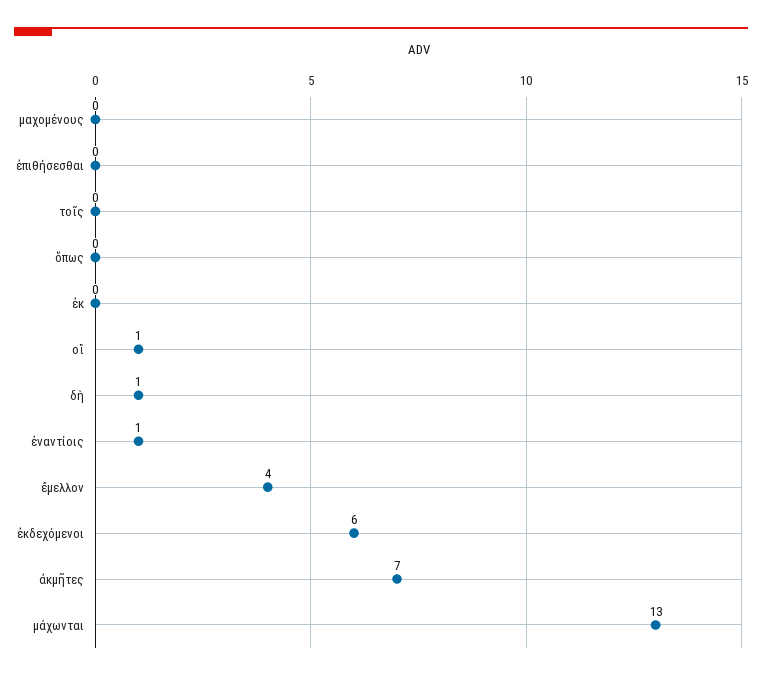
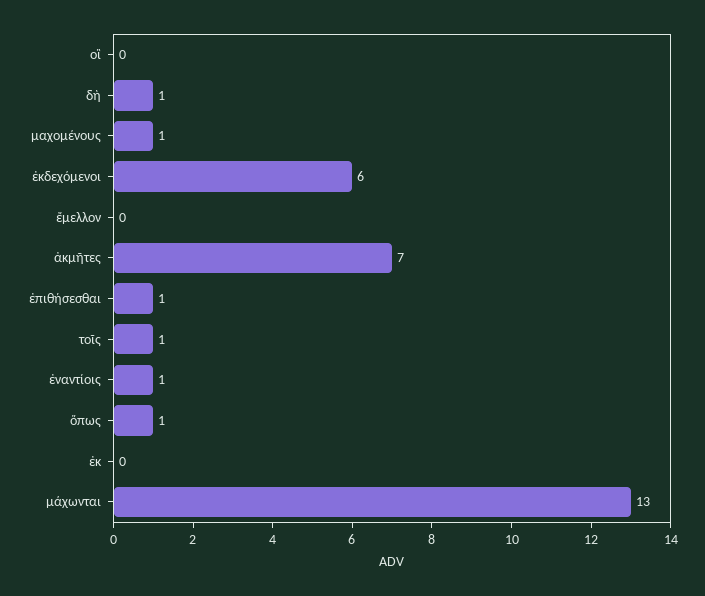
  {
-   "μαχομένους": 0,
+   "μαχομένους": 1,
-   "ἐπιθήσεσθαι": 0,
+   "ἐπιθήσεσθαι": 1,
-   "τοῖς": 0,
+   "τοῖς": 1,
-   "ὅπως": 0,
+   "ὅπως": 1,
    "ἐκ": 0,
-   "οἳ": 1,
+   "οἳ": 0,
    "δὴ": 1,
    "ἐναντίοις": 1,
-   "ἔμελλον": 4,
+   "ἔμελλον": 0,
    "ἐκδεχόμενοι": 6,
    "ἀκμῆτες": 7,
    "μάχωνται": 13
  }

